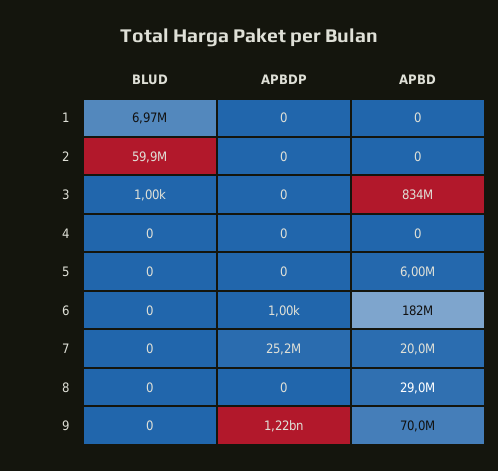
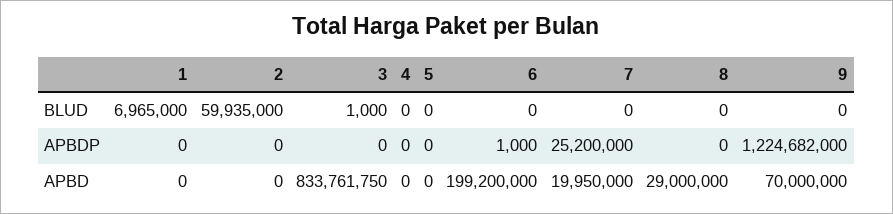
  {
    "BLUD": {
      "1": 6965000,
      "2": 59935000,
      "3": 1000,
      "4": 0,
      "5": 0,
      "6": 0,
      "7": 0,
      "8": 0,
      "9": 0
    },
    "APBDP": {
      "1": 0,
      "2": 0,
      "3": 0,
      "4": 0,
      "5": 0,
      "6": 1000,
      "7": 25200000,
      "8": 0,
      "9": 1224682000
    },
    "APBD": {
      "1": 0,
      "2": 0,
      "3": 833761750,
      "4": 0,
-     "5": 6000000,
+     "5": 0,
-     "6": 182000000,
+     "6": 199200000,
      "7": 19950000,
      "8": 29000000,
      "9": 70000000
    }
  }

